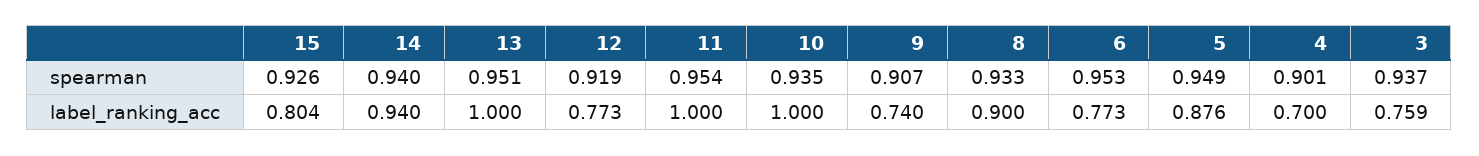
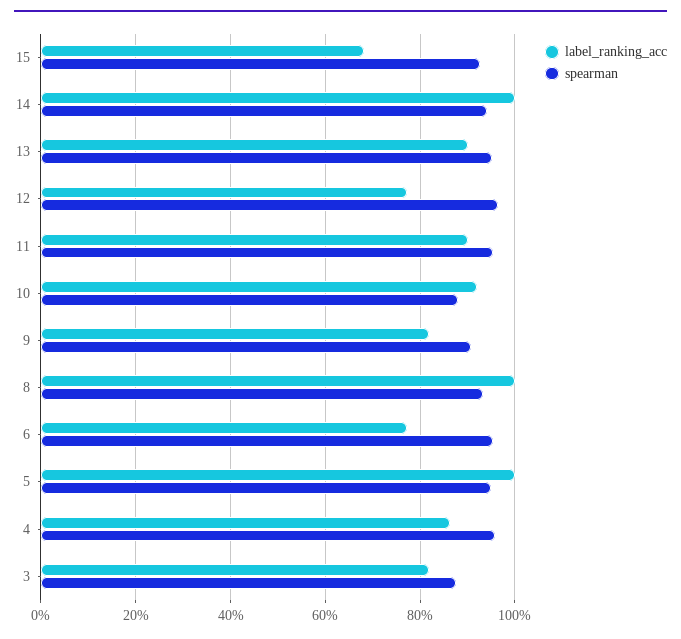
  {
    "spearman": {
      "15": 0.926,
      "14": 0.94,
      "13": 0.951,
-     "12": 0.919,
+     "12": 0.96,
      "11": 0.954,
-     "10": 0.935,
+     "10": 0.88,
      "9": 0.907,
      "8": 0.933,
      "6": 0.953,
      "5": 0.949,
-     "4": 0.901,
+     "4": 0.96,
-     "3": 0.937
+     "3": 0.88
    },
    "label_ranking_acc": {
-     "15": 0.804,
+     "15": 0.68,
-     "14": 0.94,
+     "14": 1,
-     "13": 1,
+     "13": 0.9,
      "12": 0.773,
-     "11": 1,
+     "11": 0.9,
-     "10": 1,
+     "10": 0.92,
-     "9": 0.74,
+     "9": 0.82,
-     "8": 0.9,
+     "8": 1,
      "6": 0.773,
-     "5": 0.876,
+     "5": 1,
-     "4": 0.7,
+     "4": 0.86,
-     "3": 0.759
+     "3": 0.82
    }
  }

